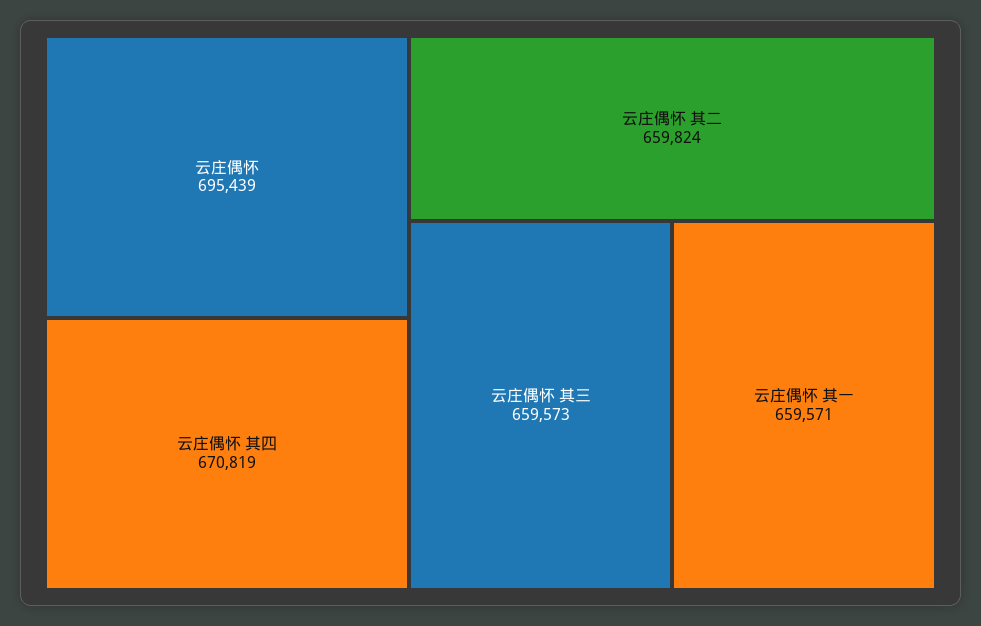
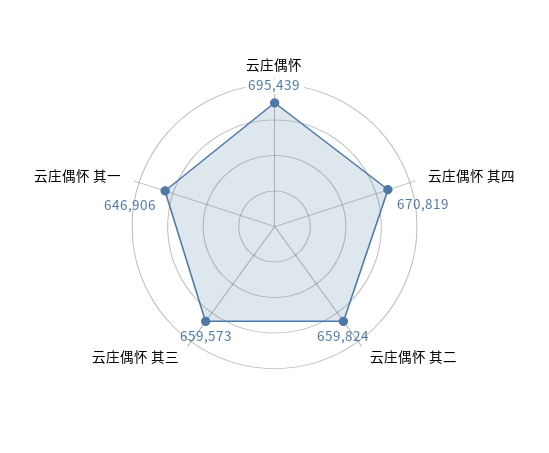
  {
    "云庄偶怀": 695439,
    "云庄偶怀 其四": 670819,
    "云庄偶怀 其二": 659824,
    "云庄偶怀 其三": 659573,
-   "云庄偶怀 其一": 659571
+   "云庄偶怀 其一": 646906
  }

